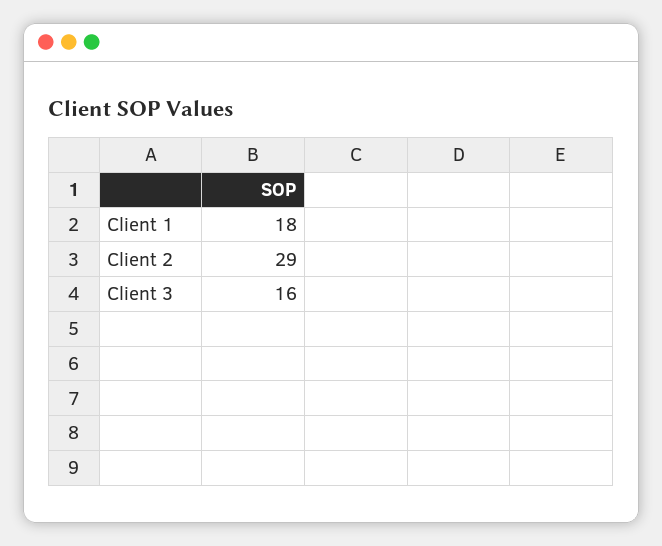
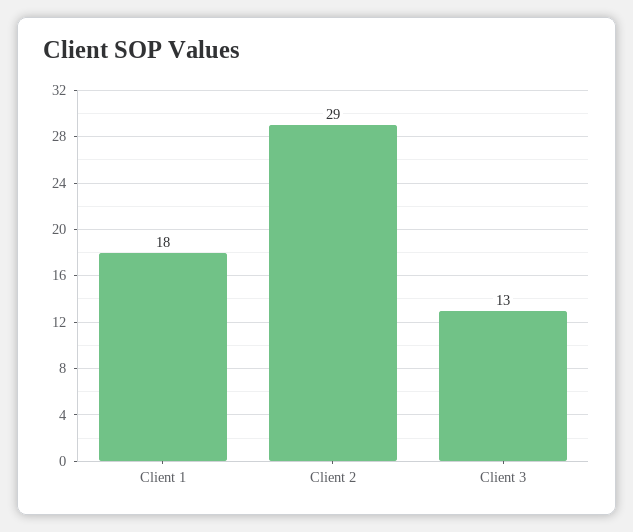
  {
    "Client 1": 18,
    "Client 2": 29,
-   "Client 3": 16
+   "Client 3": 13
  }

